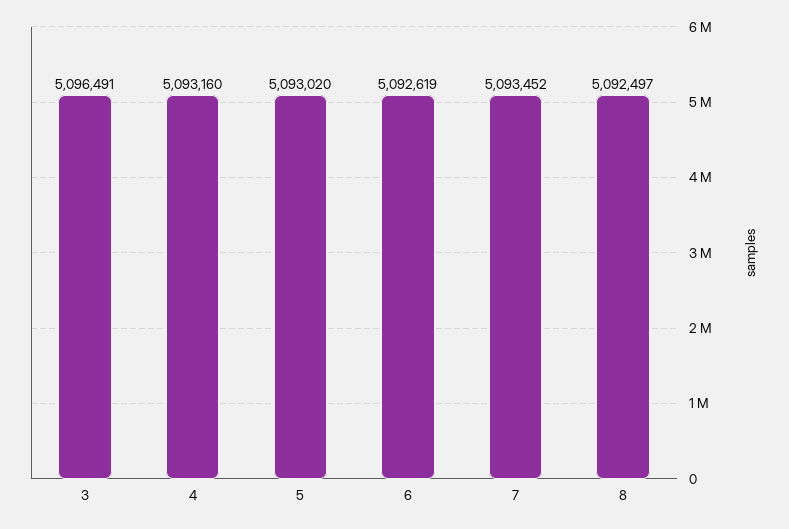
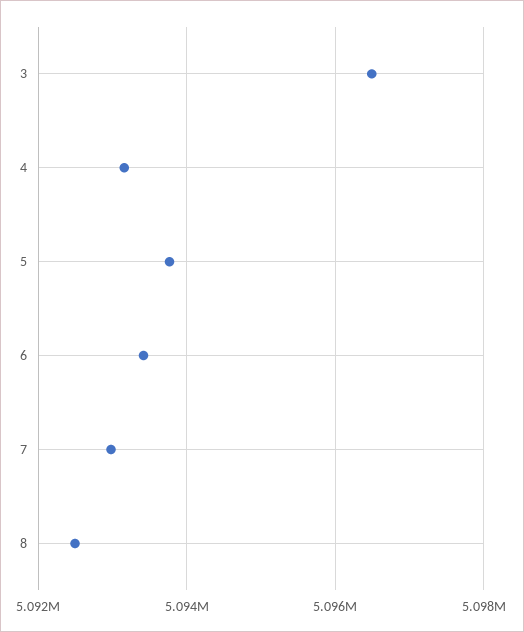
  {
    "3": 5096491,
    "4": 5093160,
-   "5": 5093020,
+   "5": 5093800,
-   "6": 5092619,
+   "6": 5093400,
-   "7": 5093452,
+   "7": 5093000,
    "8": 5092497
  }

